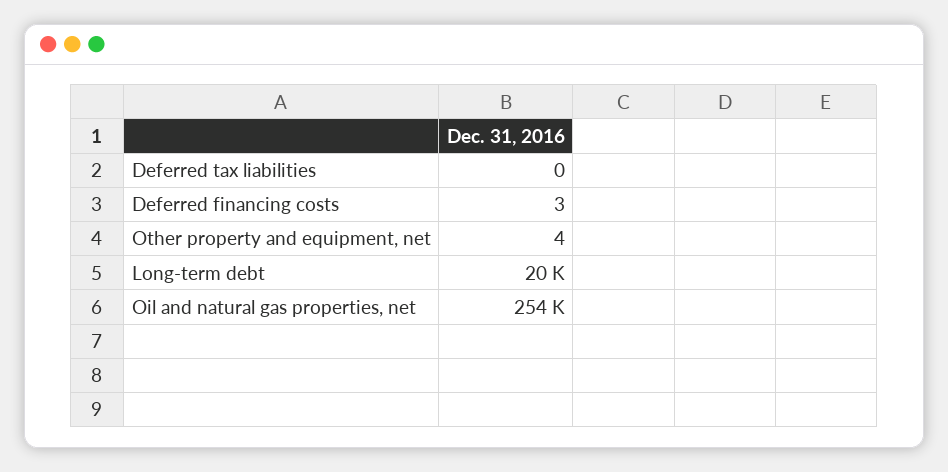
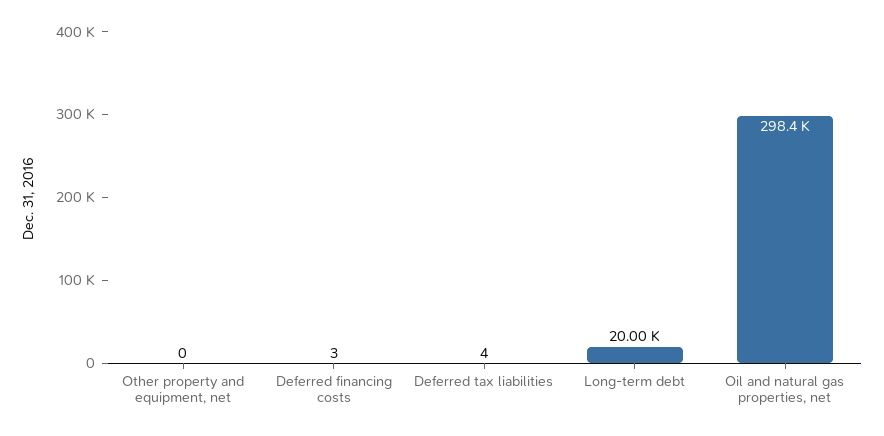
  {
-   "Deferred tax liabilities": 0,
+   "Deferred tax liabilities": 4,
    "Deferred financing costs": 3,
-   "Other property and equipment, net": 4,
+   "Other property and equipment, net": 0,
    "Long-term debt": 20000,
-   "Oil and natural gas properties, net": 254000
+   "Oil and natural gas properties, net": 298400
  }

